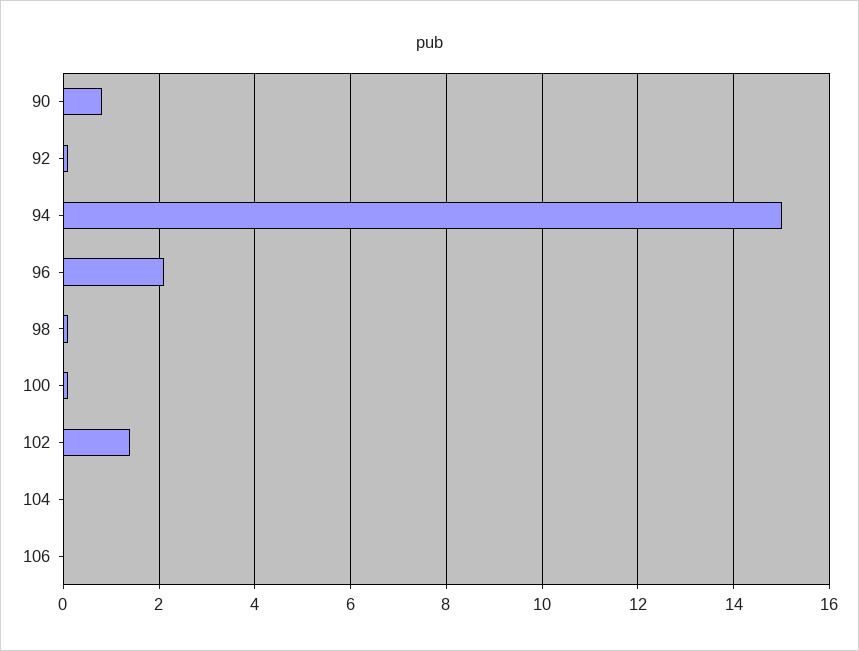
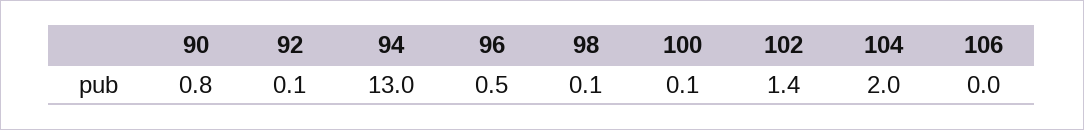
  {
    "90": 0.8,
    "92": 0.1,
-   "94": 15,
+   "94": 13,
-   "96": 2,
+   "96": 0.5,
    "98": 0.1,
    "100": 0.1,
    "102": 1.4,
-   "104": 0,
+   "104": 2,
    "106": 0
  }

